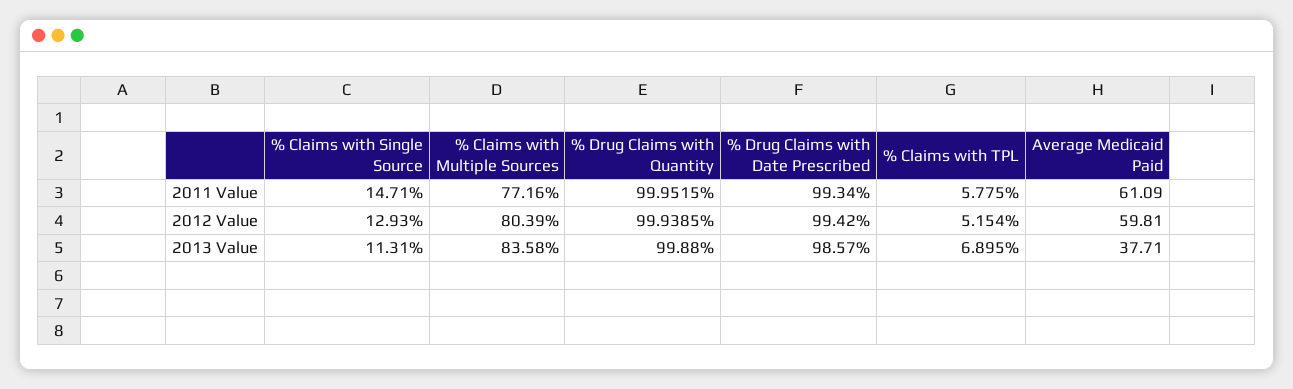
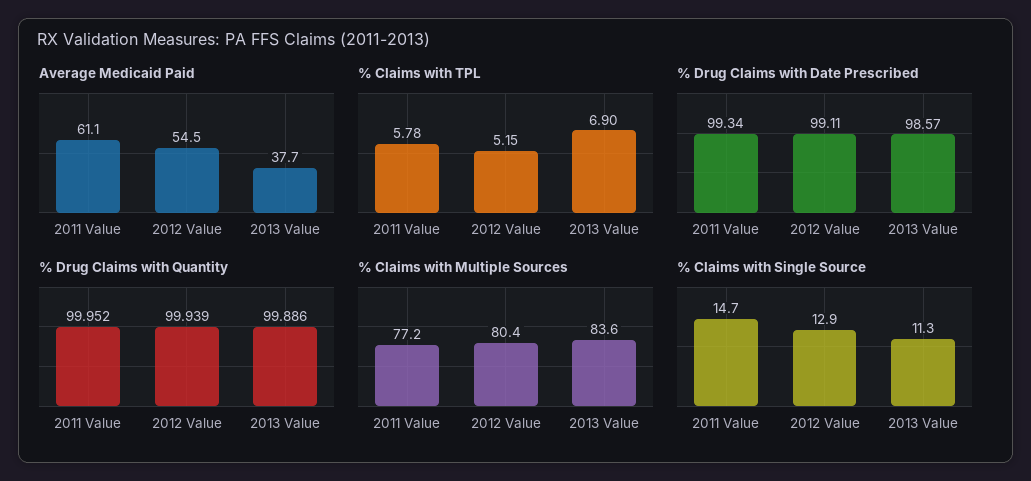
  {
    "% Claims with Single Source": {
      "2011 Value": 14.71,
      "2012 Value": 12.93,
      "2013 Value": 11.31
    },
    "% Claims with Multiple Sources": {
      "2011 Value": 77.16,
      "2012 Value": 80.39,
      "2013 Value": 83.58
    },
    "% Drug Claims with Quantity": {
      "2011 Value": 99.9515,
      "2012 Value": 99.9385,
-     "2013 Value": 99.88
+     "2013 Value": 99.886
    },
    "% Drug Claims with Date Prescribed": {
      "2011 Value": 99.34,
-     "2012 Value": 99.42,
+     "2012 Value": 99.11,
      "2013 Value": 98.57
    },
    "% Claims with TPL": {
      "2011 Value": 5.775,
      "2012 Value": 5.154,
      "2013 Value": 6.895
    },
    "Average Medicaid Paid": {
      "2011 Value": 61.09,
-     "2012 Value": 59.81,
+     "2012 Value": 54.5,
      "2013 Value": 37.71
    }
  }

